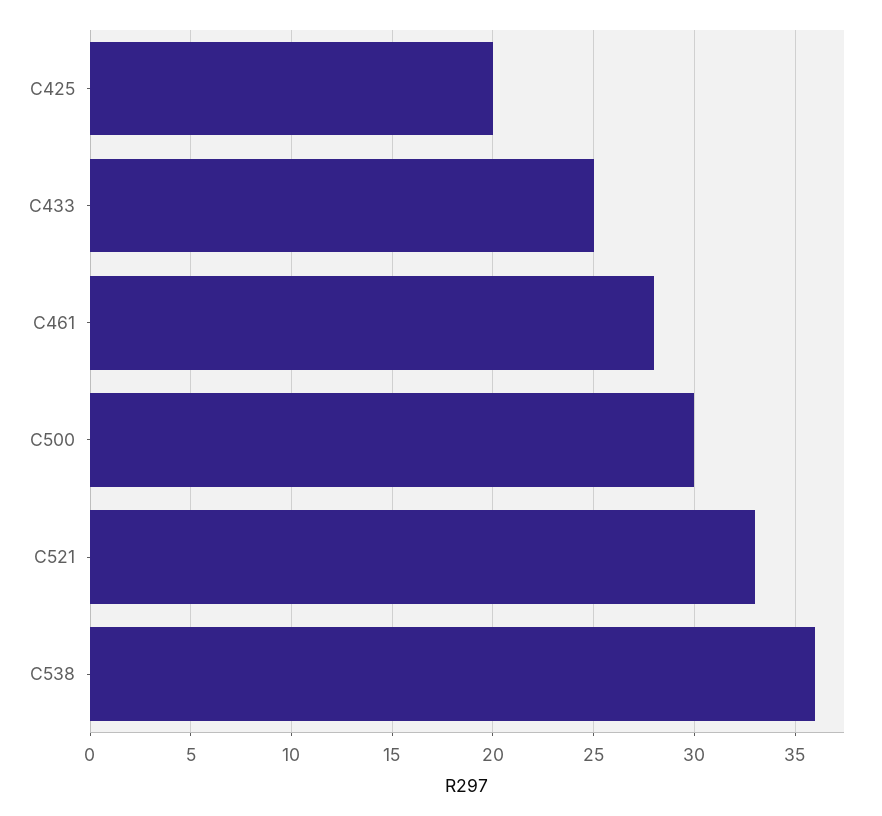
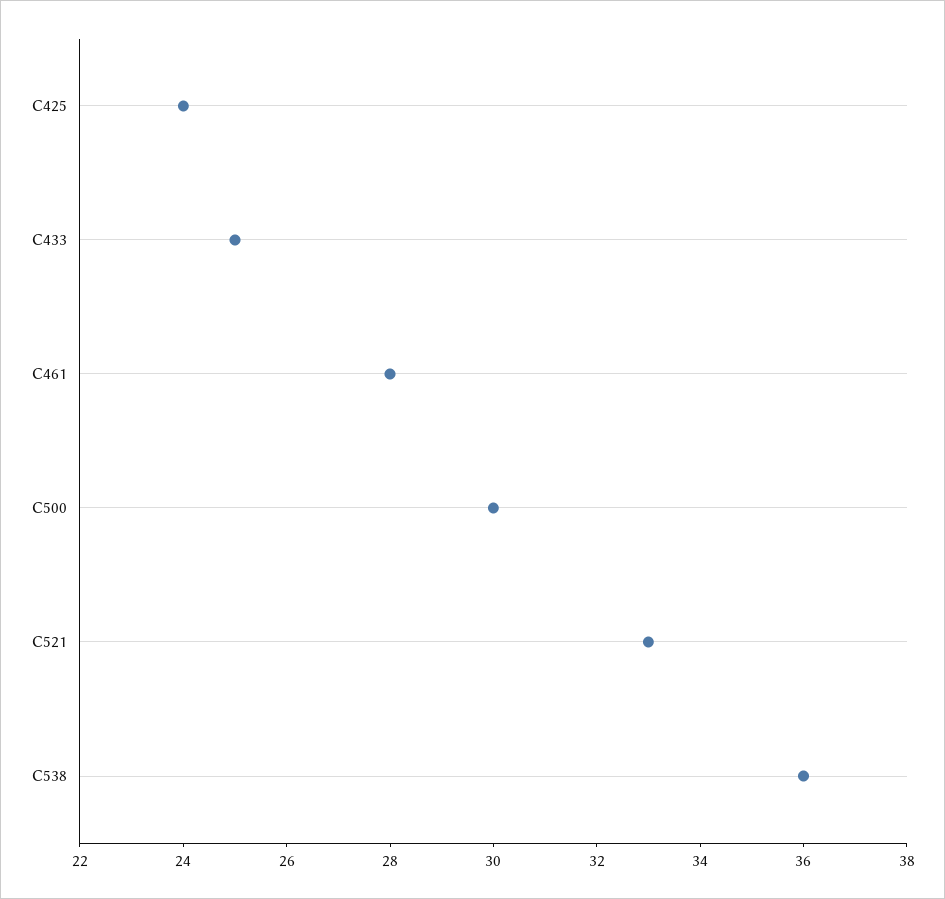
  {
-   "C425": 20,
+   "C425": 24,
    "C433": 25,
    "C461": 28,
    "C500": 30,
    "C521": 33,
    "C538": 36
  }

